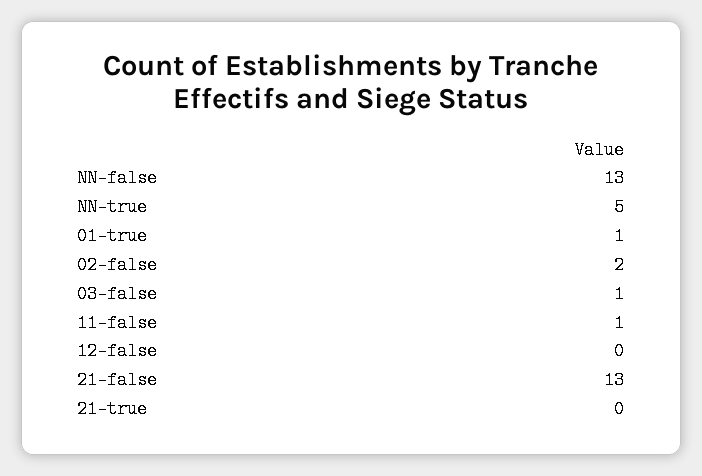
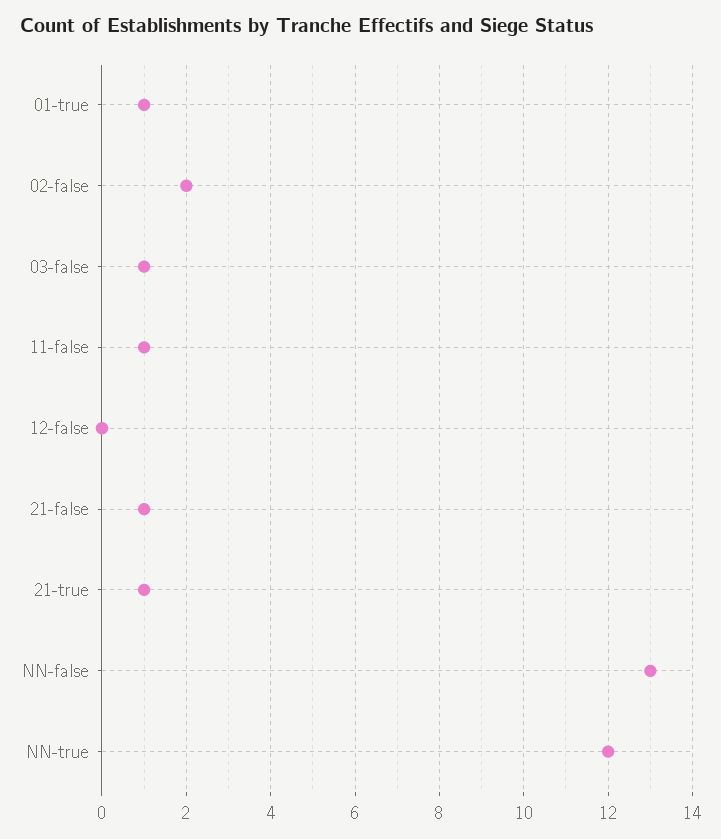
  {
    "NN-false": 13,
-   "NN-true": 5,
+   "NN-true": 12,
    "01-true": 1,
    "02-false": 2,
    "03-false": 1,
    "11-false": 1,
    "12-false": 0,
-   "21-false": 13,
+   "21-false": 1,
-   "21-true": 0
+   "21-true": 1
  }

